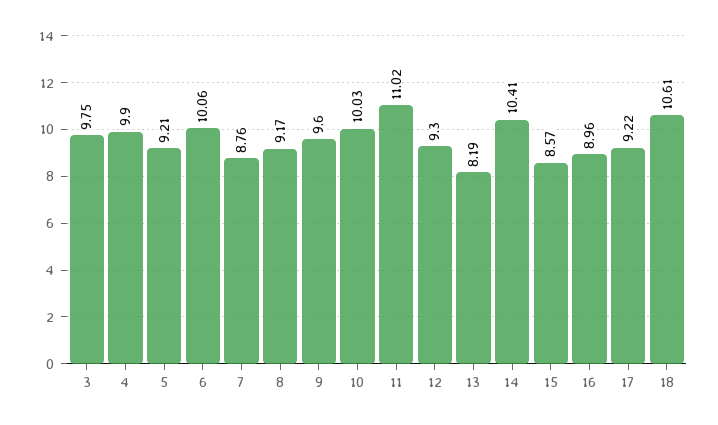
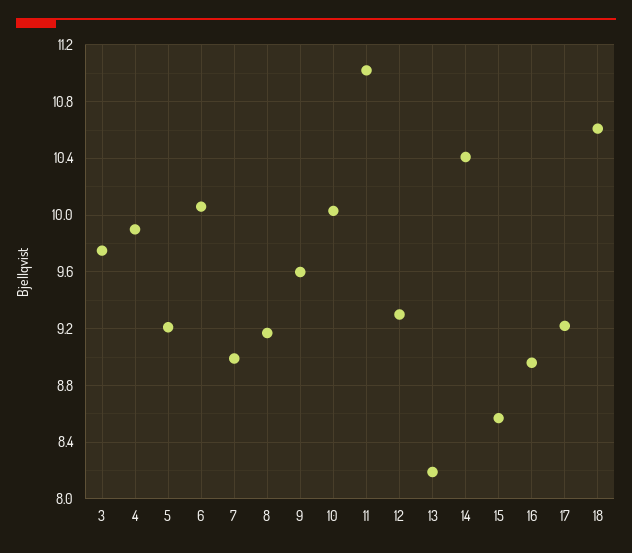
  {
    "3": 9.75,
    "4": 9.9,
    "5": 9.21,
    "6": 10.06,
-   "7": 8.76,
+   "7": 9,
    "8": 9.17,
    "9": 9.6,
    "10": 10.03,
    "11": 11.02,
    "12": 9.3,
    "13": 8.19,
    "14": 10.41,
    "15": 8.57,
    "16": 8.96,
    "17": 9.22,
    "18": 10.61
  }

